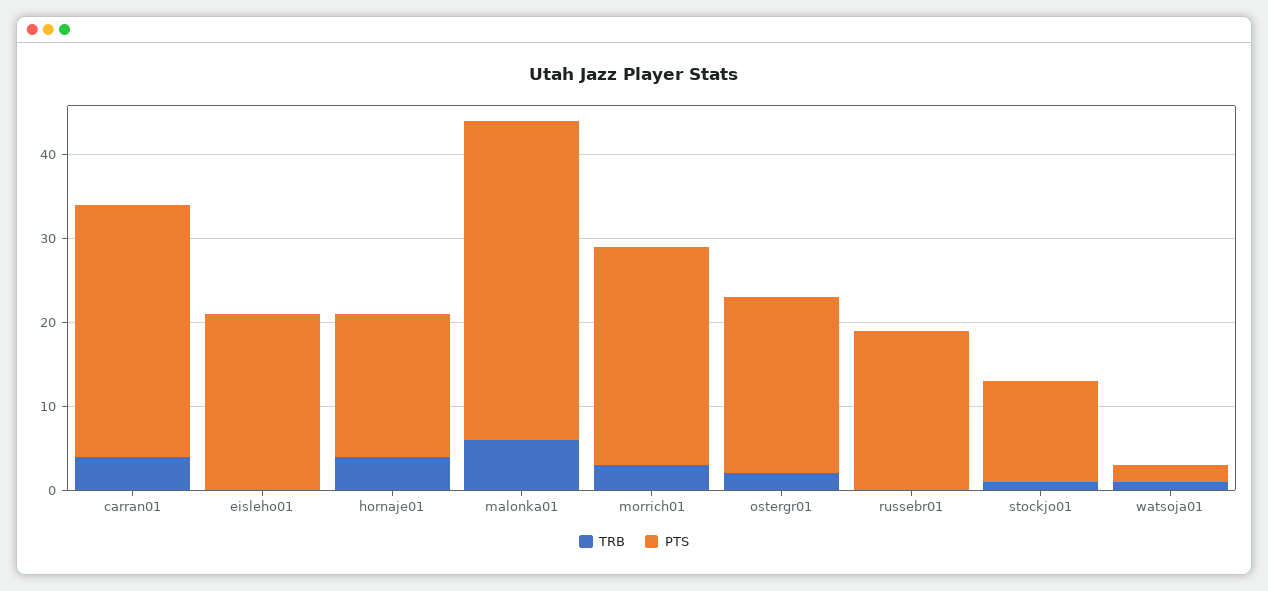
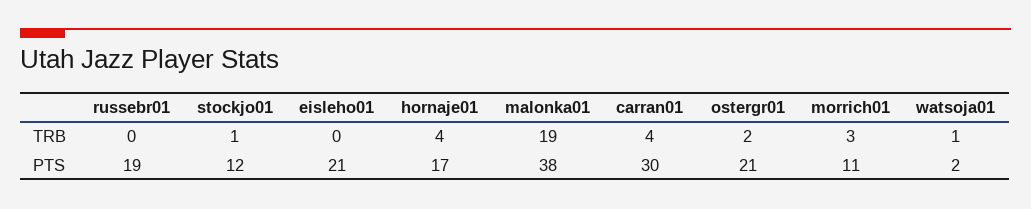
  {
    "TRB": {
      "carran01": 4,
      "eisleho01": 0,
      "hornaje01": 4,
-     "malonka01": 6,
+     "malonka01": 19,
      "morrich01": 3,
      "ostergr01": 2,
      "russebr01": 0,
      "stockjo01": 1,
      "watsoja01": 1
    },
    "PTS": {
      "carran01": 30,
      "eisleho01": 21,
      "hornaje01": 17,
      "malonka01": 38,
-     "morrich01": 26,
+     "morrich01": 11,
      "ostergr01": 21,
      "russebr01": 19,
      "stockjo01": 12,
      "watsoja01": 2
    }
  }

